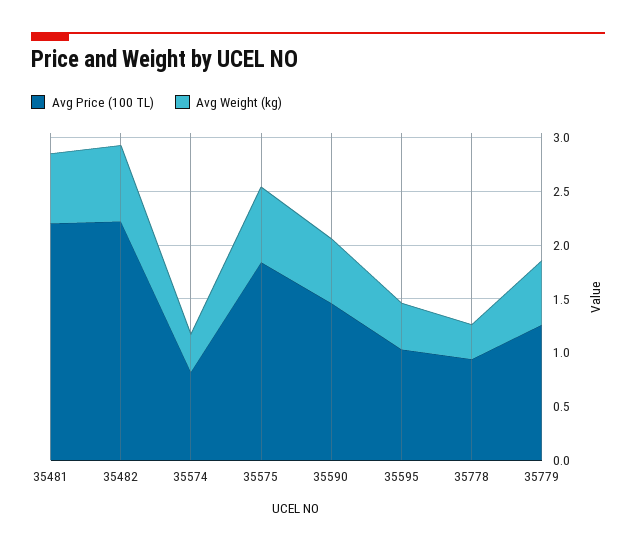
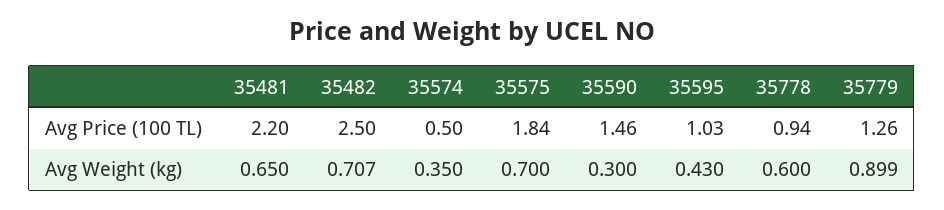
  {
    "Avg Price (100 TL)": {
      "35481": 2.2,
-     "35482": 2.2,
+     "35482": 2.5,
-     "35574": 0.8,
+     "35574": 0.5,
      "35575": 1.84,
      "35590": 1.46,
      "35595": 1.03,
      "35778": 0.94,
      "35779": 1.26
    },
    "Avg Weight (kg)": {
      "35481": 0.65,
      "35482": 0.707,
      "35574": 0.35,
      "35575": 0.7,
-     "35590": 0.6,
+     "35590": 0.3,
      "35595": 0.43,
-     "35778": 0.3,
+     "35778": 0.6,
-     "35779": 0.6
+     "35779": 0.899
    }
  }

